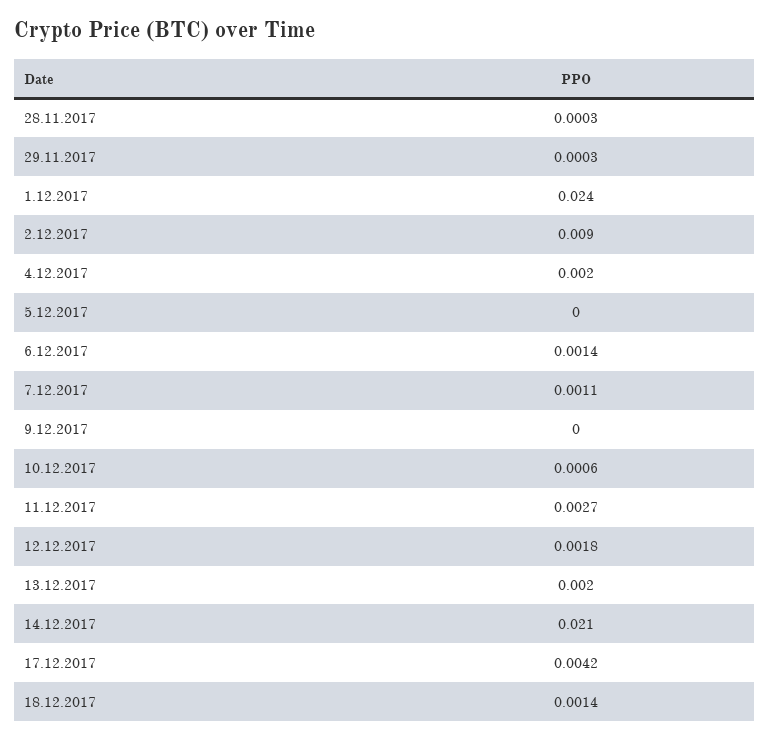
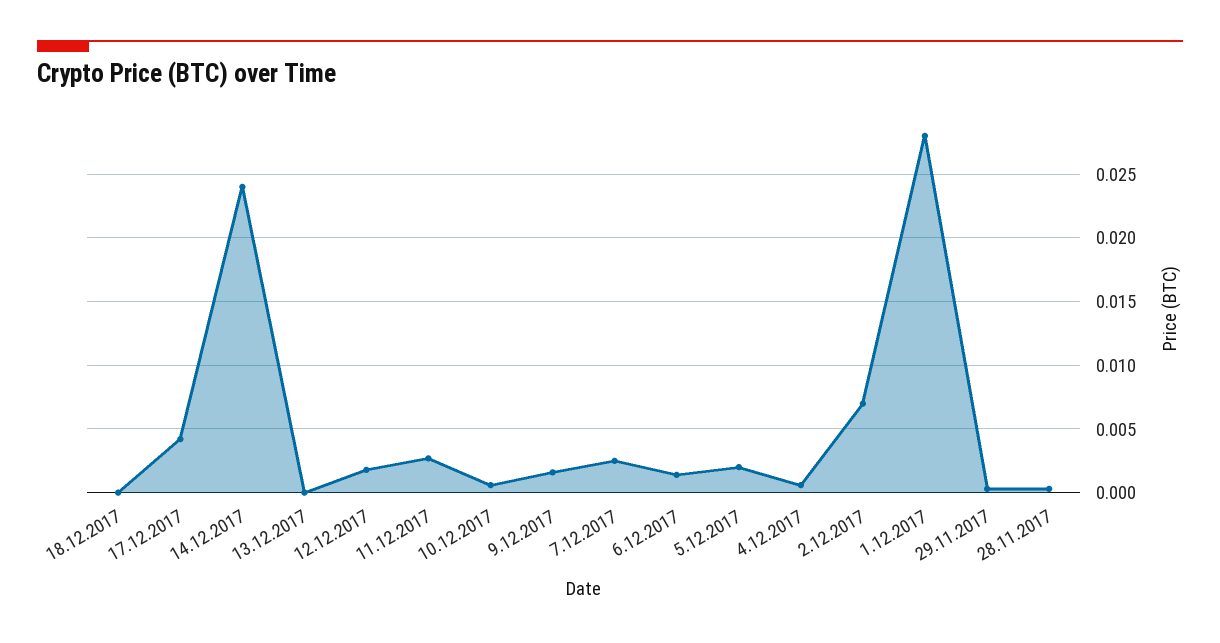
  {
    "28.11.2017": 0.0003,
    "29.11.2017": 0.0003,
-   "1.12.2017": 0.024,
+   "1.12.2017": 0.028,
-   "2.12.2017": 0.009,
+   "2.12.2017": 0.007,
-   "4.12.2017": 0.002,
+   "4.12.2017": 0.0005,
-   "5.12.2017": 0,
+   "5.12.2017": 0.002,
    "6.12.2017": 0.0014,
-   "7.12.2017": 0.0011,
+   "7.12.2017": 0.0025,
-   "9.12.2017": 0,
+   "9.12.2017": 0.0015,
    "10.12.2017": 0.0006,
    "11.12.2017": 0.0027,
    "12.12.2017": 0.0018,
-   "13.12.2017": 0.002,
+   "13.12.2017": 0,
-   "14.12.2017": 0.021,
+   "14.12.2017": 0.024,
    "17.12.2017": 0.0042,
-   "18.12.2017": 0.0014
+   "18.12.2017": 0
  }

